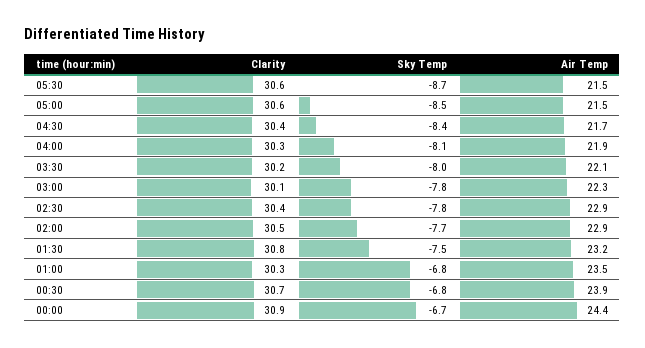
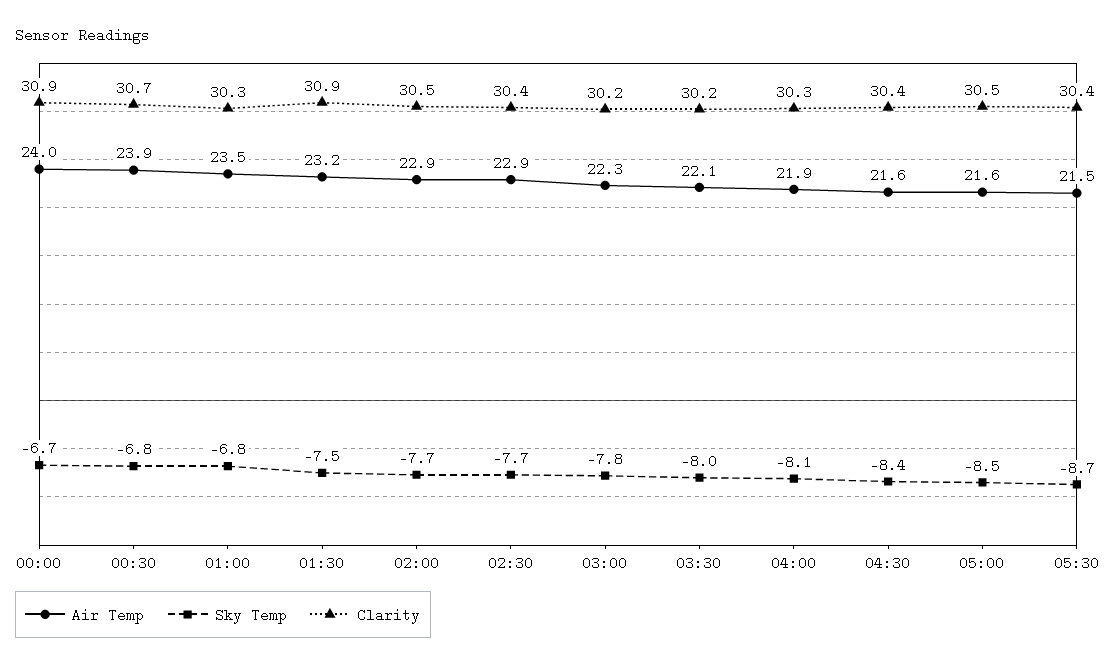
  {
    "Clarity": {
-     "05:30": 30.6,
+     "05:30": 30.4,
-     "05:00": 30.6,
+     "05:00": 30.5,
      "04:30": 30.4,
      "04:00": 30.3,
      "03:30": 30.2,
-     "03:00": 30.1,
+     "03:00": 30.2,
      "02:30": 30.4,
      "02:00": 30.5,
-     "01:30": 30.8,
+     "01:30": 30.9,
      "01:00": 30.3,
      "00:30": 30.7,
      "00:00": 30.9
    },
    "Sky Temp": {
      "05:30": -8.7,
      "05:00": -8.5,
      "04:30": -8.4,
      "04:00": -8.1,
      "03:30": -8,
      "03:00": -7.8,
-     "02:30": -7.8,
+     "02:30": -7.7,
      "02:00": -7.7,
      "01:30": -7.5,
      "01:00": -6.8,
      "00:30": -6.8,
      "00:00": -6.7
    },
    "Air Temp": {
      "05:30": 21.5,
-     "05:00": 21.5,
+     "05:00": 21.6,
-     "04:30": 21.7,
+     "04:30": 21.6,
      "04:00": 21.9,
      "03:30": 22.1,
      "03:00": 22.3,
      "02:30": 22.9,
      "02:00": 22.9,
      "01:30": 23.2,
      "01:00": 23.5,
      "00:30": 23.9,
-     "00:00": 24.4
+     "00:00": 24
    }
  }

